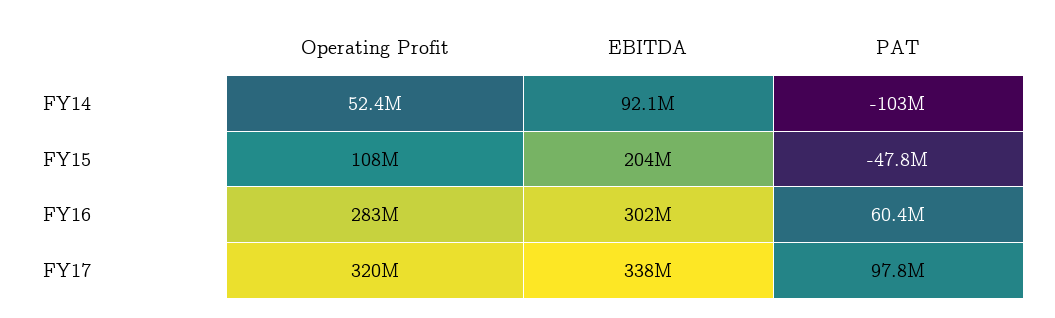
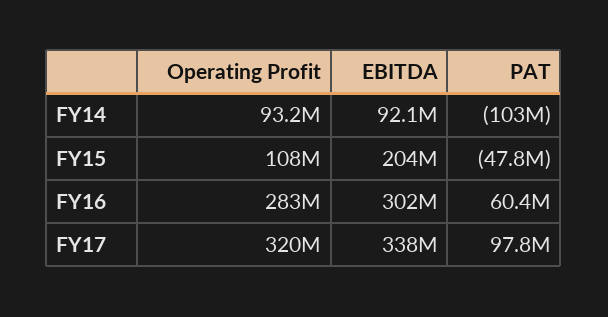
  {
    "Operating Profit": {
-     "FY14": 52400000,
+     "FY14": 93200000,
      "FY15": 108000000,
      "FY16": 283000000,
      "FY17": 320000000
    },
    "EBITDA": {
      "FY14": 92100000,
      "FY15": 204000000,
      "FY16": 302000000,
      "FY17": 338000000
    },
    "PAT": {
      "FY14": -103000000,
      "FY15": -47800000,
      "FY16": 60400000,
      "FY17": 97800000
    }
  }

